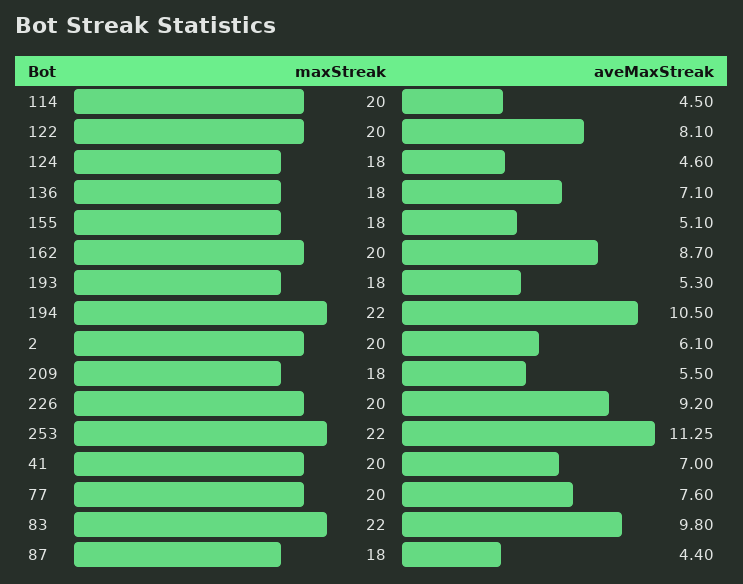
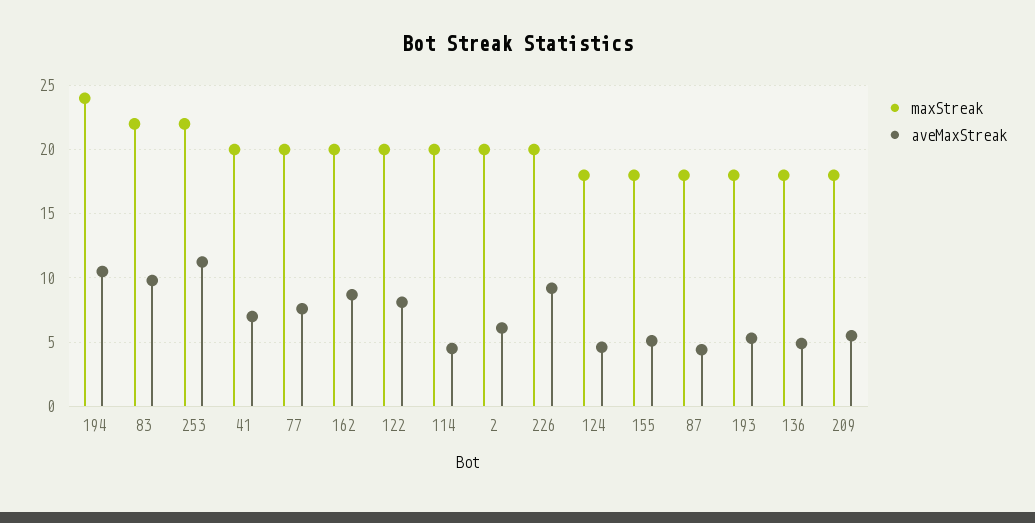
  {
    "maxStreak": {
      "114": 20,
      "122": 20,
      "124": 18,
      "136": 18,
      "155": 18,
      "162": 20,
      "193": 18,
-     "194": 22,
+     "194": 24,
      "2": 20,
      "209": 18,
      "226": 20,
      "253": 22,
      "41": 20,
      "77": 20,
      "83": 22,
      "87": 18
    },
    "aveMaxStreak": {
      "114": 4.5,
      "122": 8.1,
      "124": 4.6,
-     "136": 7.1,
+     "136": 5,
      "155": 5.1,
      "162": 8.7,
      "193": 5.3,
      "194": 10.5,
      "2": 6.1,
      "209": 5.5,
      "226": 9.2,
      "253": 11.25,
      "41": 7,
      "77": 7.6,
      "83": 9.8,
      "87": 4.4
    }
  }

